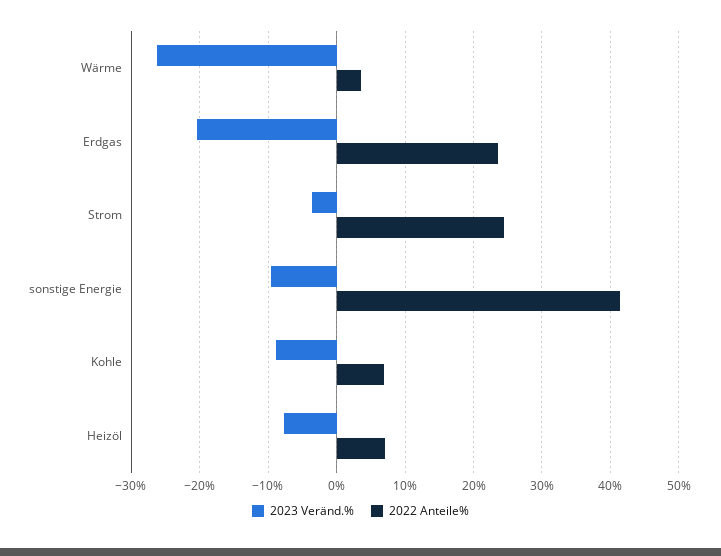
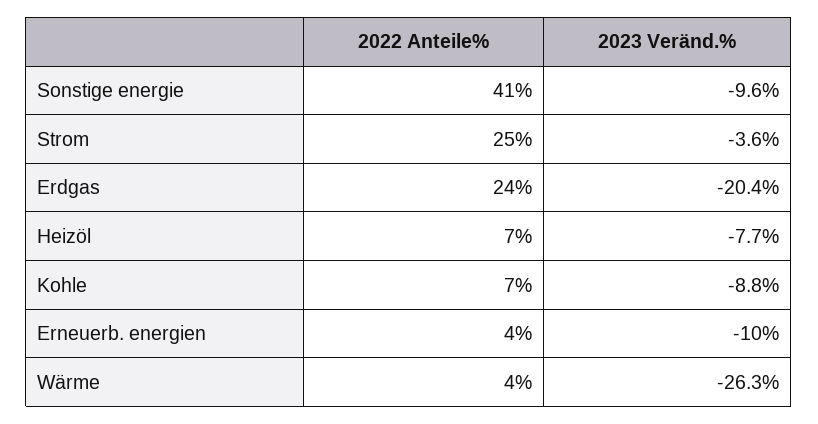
  {
    "2023 Veränd.%": {
      "Wärme": -26.3,
      "Erdgas": -20.4,
      "Strom": -3.6,
      "sonstige Energie": -9.6,
      "Kohle": -8.8,
-     "Heizöl": -7.7
+     "Heizöl": -7.7,
+     "Erneuerb. energien": -10
    },
    "2022 Anteile%": {
      "Wärme": 4,
      "Erdgas": 24,
      "Strom": 25,
      "sonstige Energie": 41,
      "Kohle": 7,
-     "Heizöl": 7
+     "Heizöl": 7,
+     "Erneuerb. energien": 4
    }
  }

